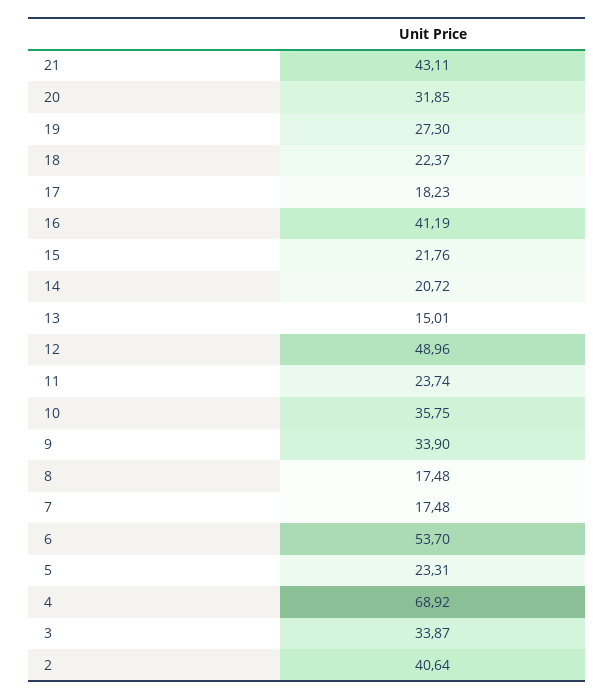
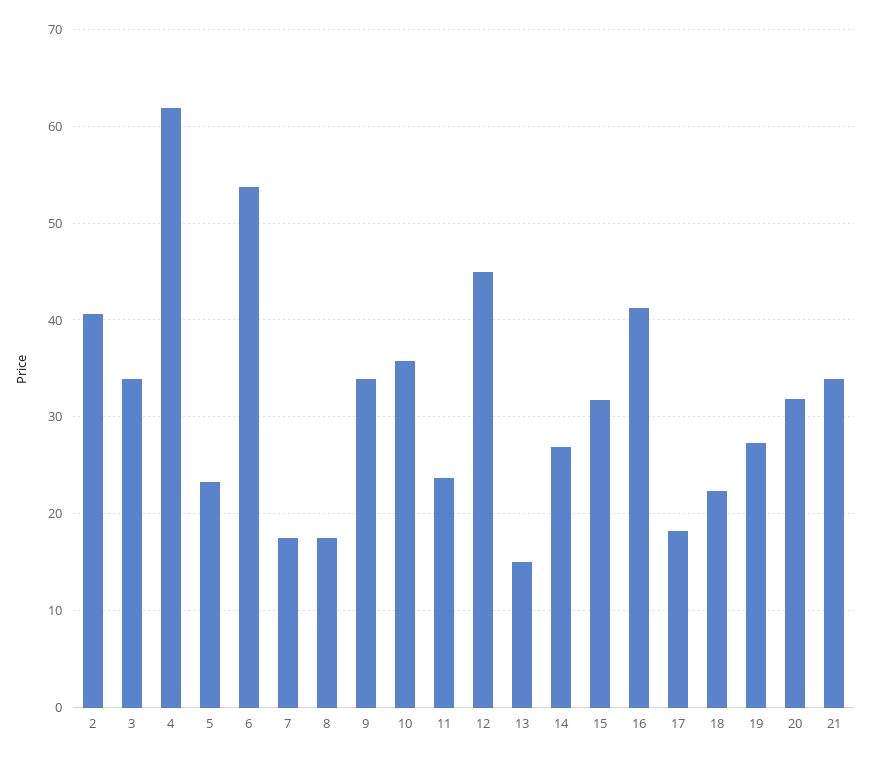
  {
-   "21": 43.11,
+   "21": 34,
    "20": 31.85,
    "19": 27.3,
    "18": 22.37,
    "17": 18.23,
    "16": 41.19,
-   "15": 21.76,
+   "15": 32,
-   "14": 20.72,
+   "14": 27,
    "13": 15.01,
-   "12": 48.96,
+   "12": 45,
    "11": 23.74,
    "10": 35.75,
    "9": 33.9,
    "8": 17.48,
    "7": 17.48,
    "6": 53.7,
    "5": 23.31,
-   "4": 68.92,
+   "4": 62,
    "3": 33.87,
    "2": 40.64
  }

